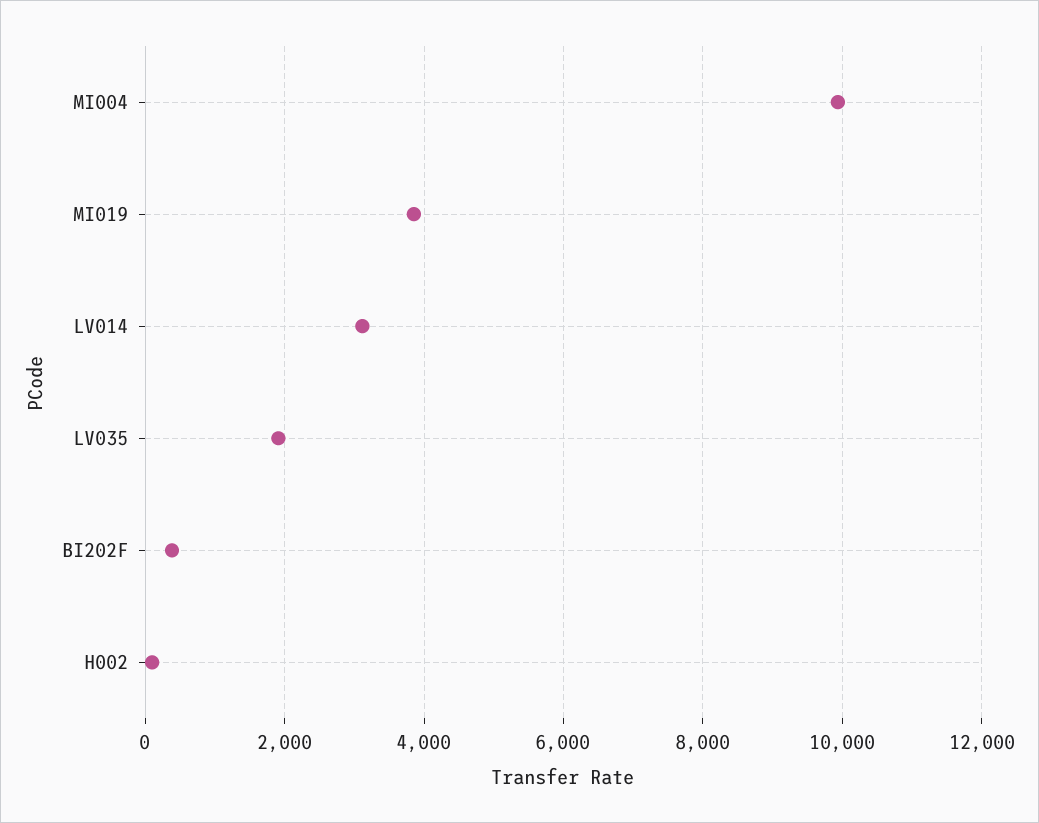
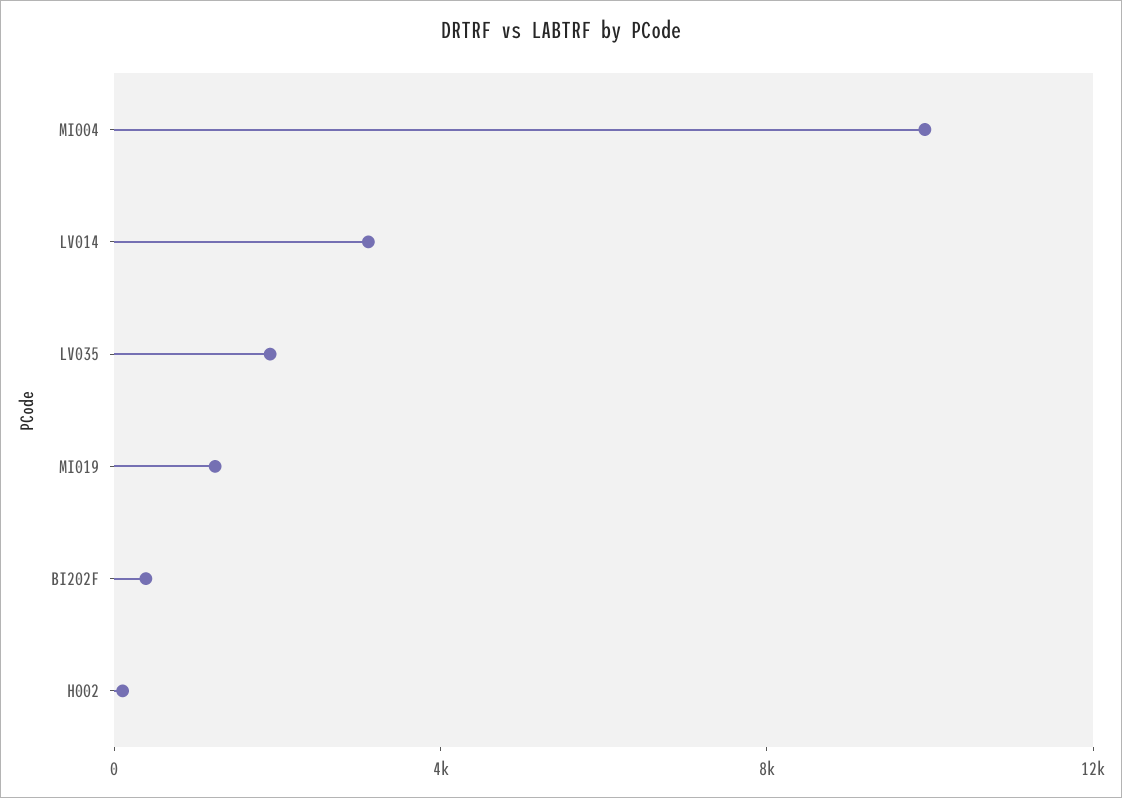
  {
    "MI004": 10000,
-   "MI019": 3800,
+   "MI019": 1000,
    "LV014": 3200,
    "LV035": 2000,
    "BI202F": 400,
    "H002": 200
  }

